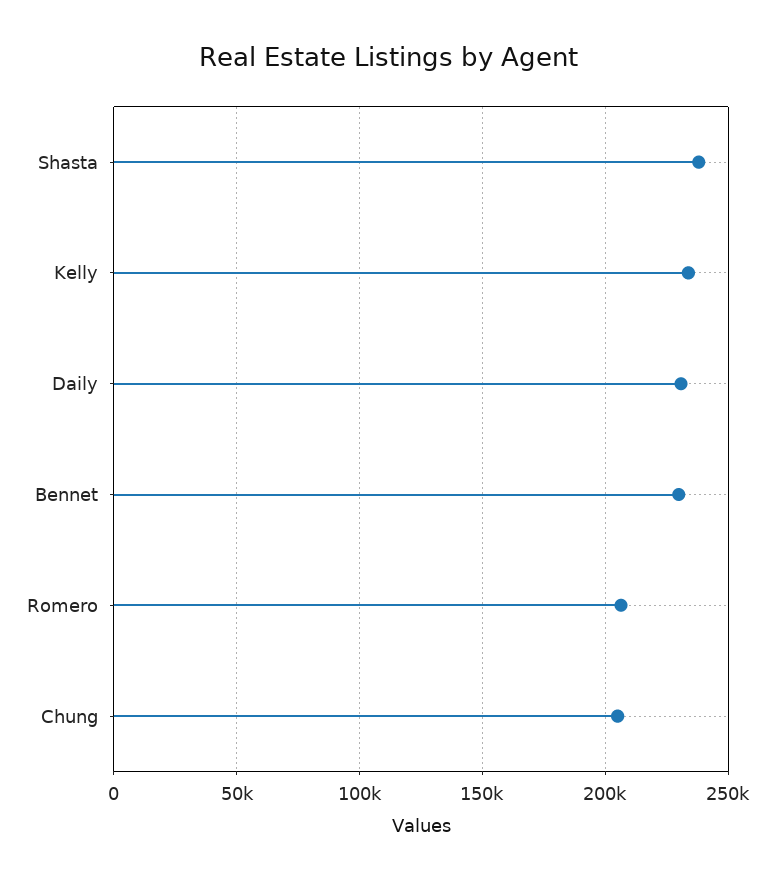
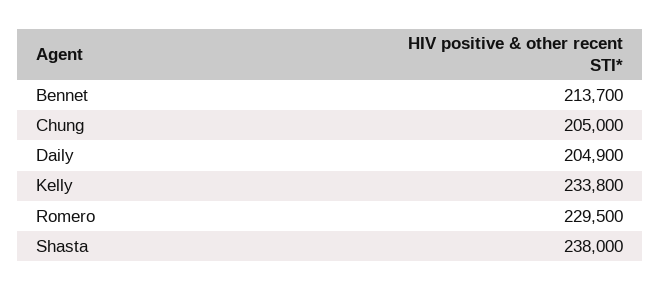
  {
    "Shasta": 238000,
    "Kelly": 233800,
-   "Daily": 230000,
+   "Daily": 204900,
-   "Bennet": 230000,
+   "Bennet": 213700,
-   "Romero": 205000,
+   "Romero": 229500,
    "Chung": 205000
  }

